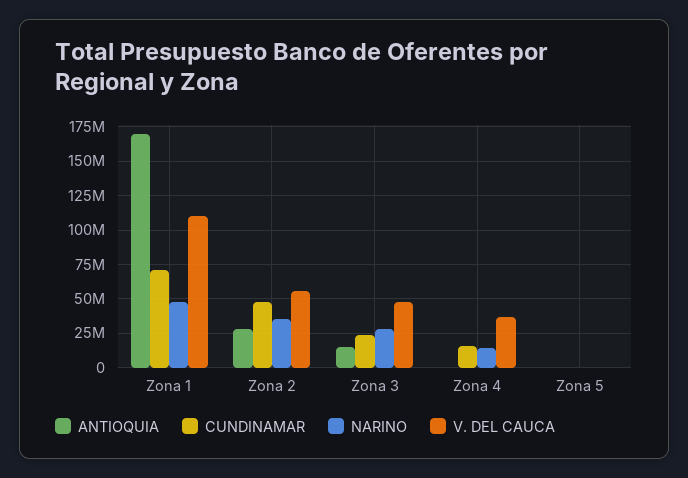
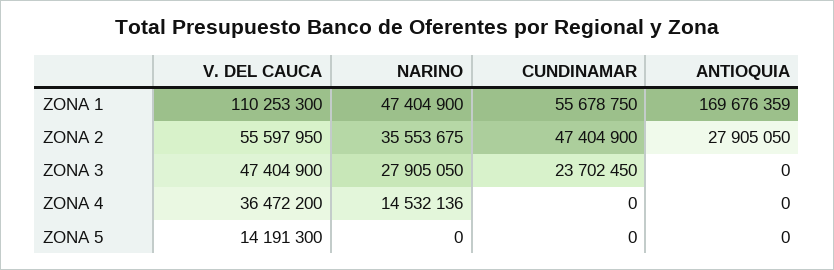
  {
    "ANTIOQUIA": {
      "Zona 1": 169676359,
      "Zona 2": 27905050,
-     "Zona 3": 15000000,
+     "Zona 3": 0,
      "Zona 4": 0,
      "Zona 5": 0
    },
    "CUNDINAMAR": {
-     "Zona 1": 70000000,
+     "Zona 1": 55678750,
      "Zona 2": 47404900,
      "Zona 3": 23702450,
-     "Zona 4": 15000000,
+     "Zona 4": 0,
      "Zona 5": 0
    },
    "NARINO": {
      "Zona 1": 47404900,
      "Zona 2": 35553675,
      "Zona 3": 27905050,
      "Zona 4": 14532136,
      "Zona 5": 0
    },
    "V. DEL CAUCA": {
      "Zona 1": 110253300,
      "Zona 2": 55597950,
      "Zona 3": 47404900,
      "Zona 4": 36472200,
-     "Zona 5": 0
+     "Zona 5": 14191300
    }
  }

